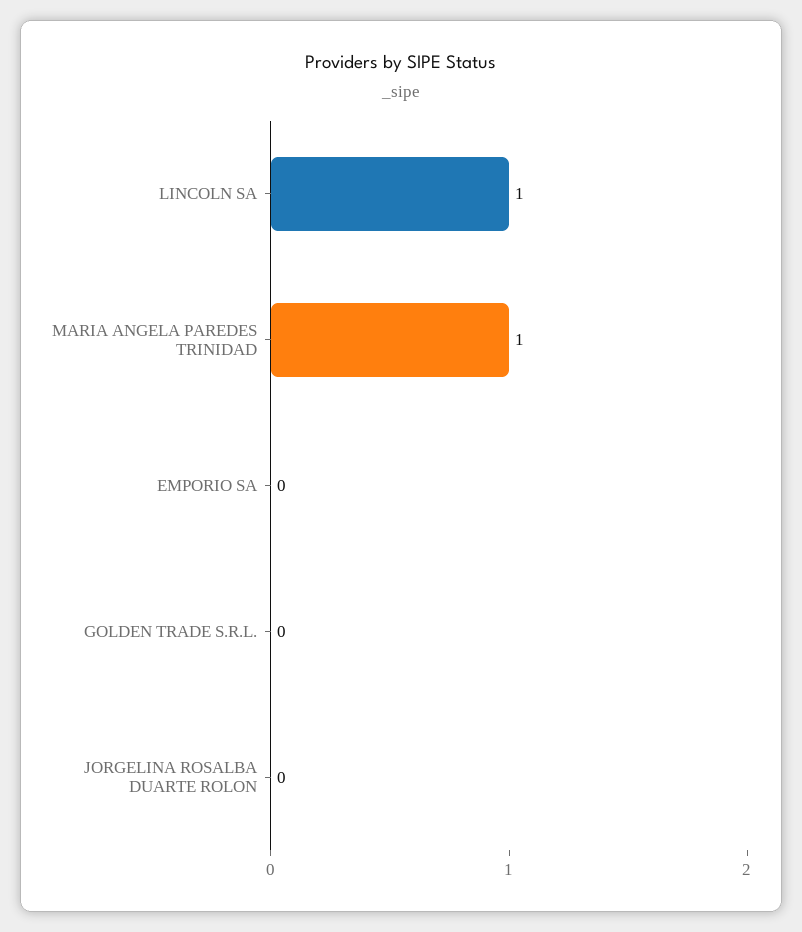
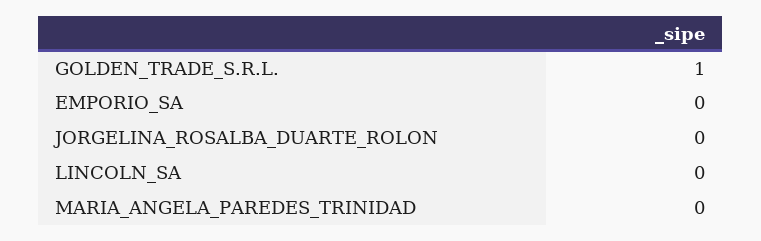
  {
-   "LINCOLN SA": 1,
+   "LINCOLN SA": 0,
-   "MARIA ANGELA PAREDES TRINIDAD": 1,
+   "MARIA ANGELA PAREDES TRINIDAD": 0,
    "EMPORIO SA": 0,
-   "GOLDEN TRADE S.R.L.": 0,
+   "GOLDEN TRADE S.R.L.": 1,
    "JORGELINA ROSALBA DUARTE ROLON": 0
  }

